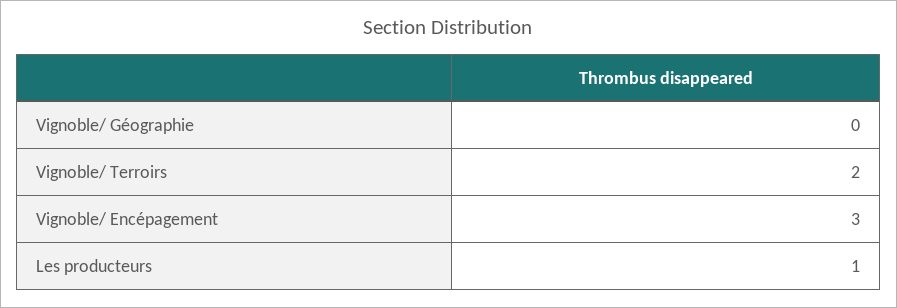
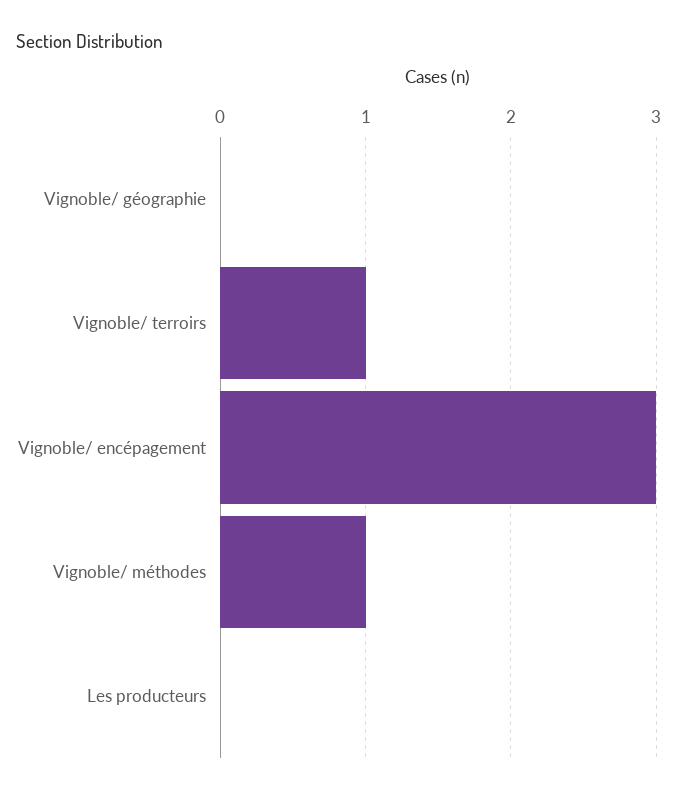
  {
    "Vignoble/ Géographie": 0,
-   "Vignoble/ Terroirs": 2,
+   "Vignoble/ Terroirs": 1,
    "Vignoble/ Encépagement": 3,
-   "Les producteurs": 1
+   "Les producteurs": 0,
+   "Vignoble/ méthodes": 1
  }

